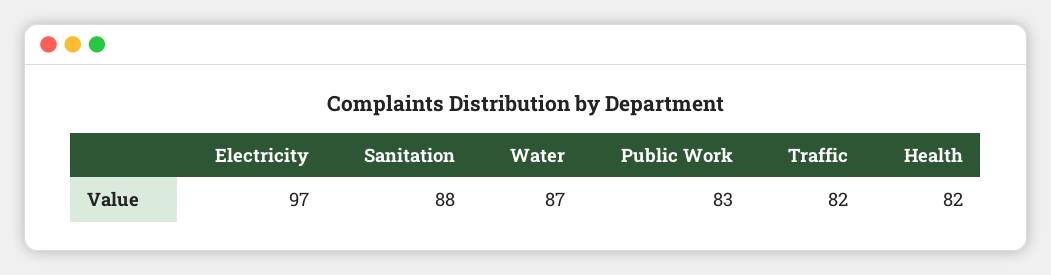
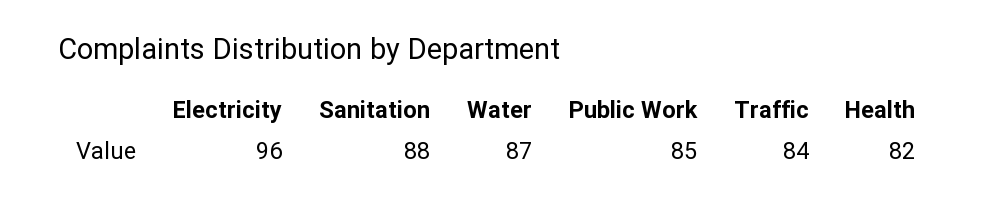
  {
-   "Electricity": 97,
+   "Electricity": 96,
    "Sanitation": 88,
    "Water": 87,
-   "Public Work": 83,
+   "Public Work": 85,
-   "Traffic": 82,
+   "Traffic": 84,
    "Health": 82
  }

